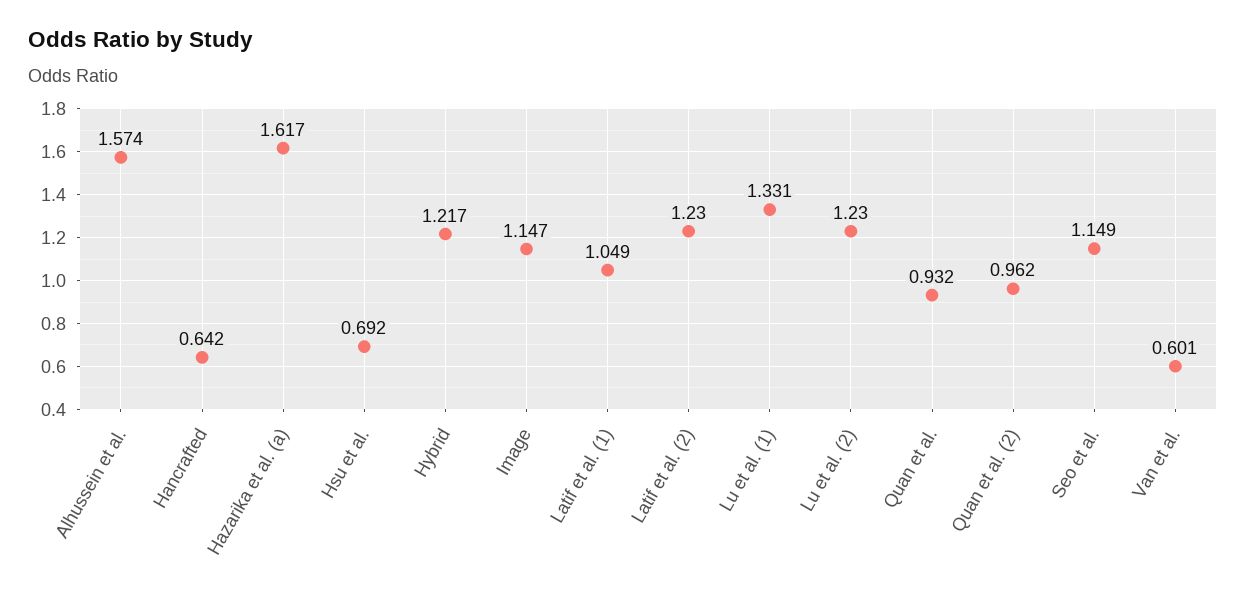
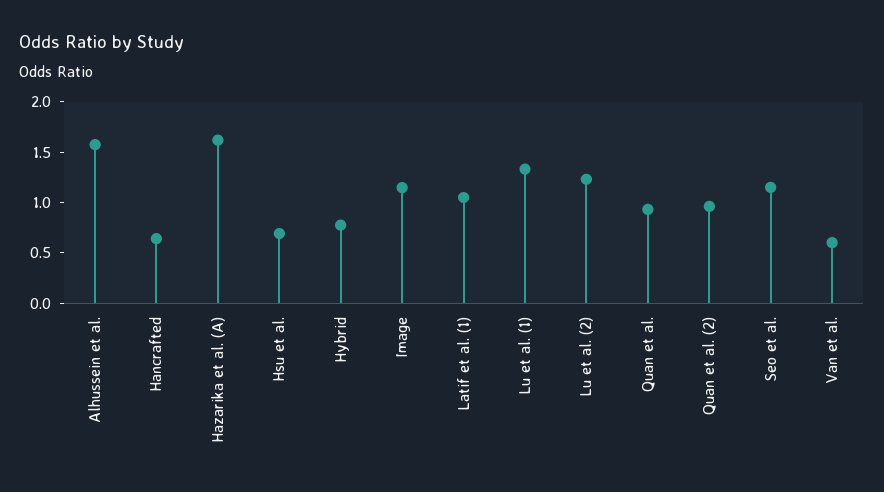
  {
    "Alhussein et al.": 1.574,
    "Hancrafted": 0.642,
    "Hazarika et al. (a)": 1.617,
    "Hsu et al.": 0.692,
-   "Hybrid": 1.217,
+   "Hybrid": 0.8,
    "Image": 1.147,
    "Latif et al. (1)": 1.049,
-   "Latif et al. (2)": 1.23,
    "Lu et al. (1)": 1.331,
    "Lu et al. (2)": 1.23,
    "Quan et al.": 0.932,
    "Quan et al. (2)": 0.962,
    "Seo et al.": 1.149,
    "Van et al.": 0.601
  }

